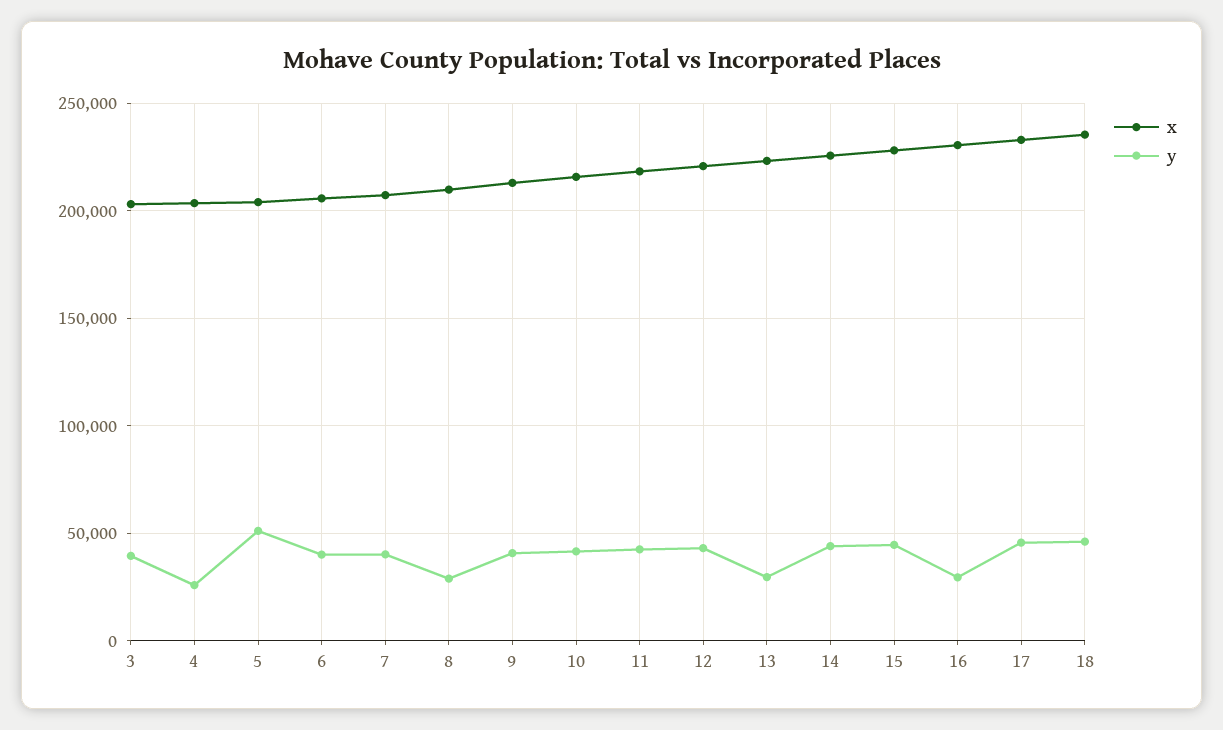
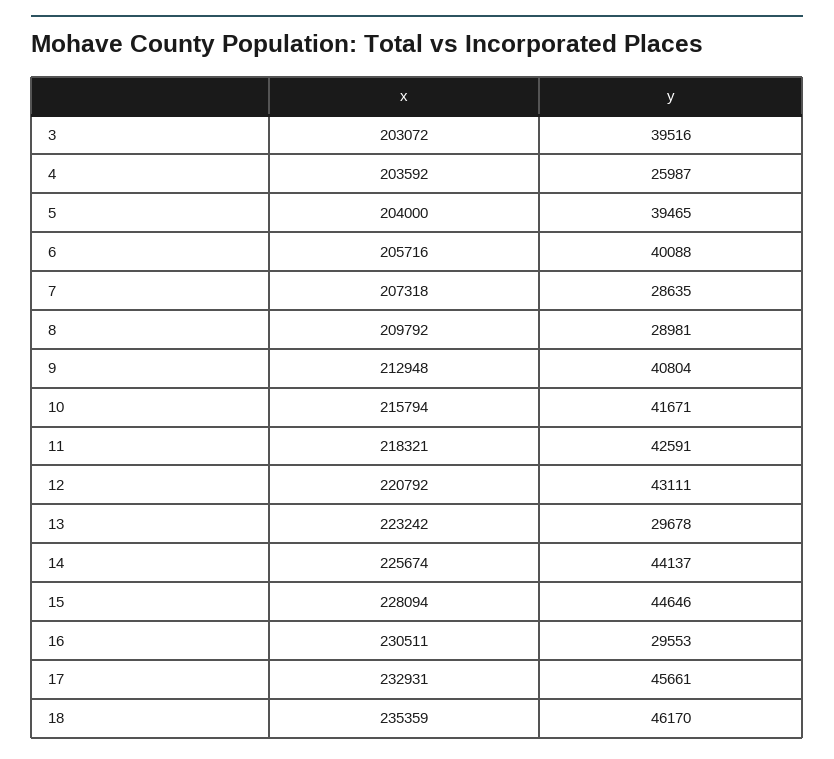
  {
    "x": {
      "3": 203072,
      "4": 203592,
      "5": 204000,
      "6": 205716,
      "7": 207318,
      "8": 209792,
      "9": 212948,
      "10": 215794,
      "11": 218321,
      "12": 220792,
      "13": 223242,
      "14": 225674,
      "15": 228094,
      "16": 230511,
      "17": 232931,
      "18": 235359
    },
    "y": {
      "3": 39516,
      "4": 25987,
-     "5": 50000,
+     "5": 39465,
      "6": 40088,
-     "7": 40000,
+     "7": 28635,
      "8": 28981,
      "9": 40804,
      "10": 41671,
      "11": 42591,
      "12": 43111,
      "13": 29678,
      "14": 44137,
      "15": 44646,
      "16": 29553,
      "17": 45661,
      "18": 46170
    }
  }

